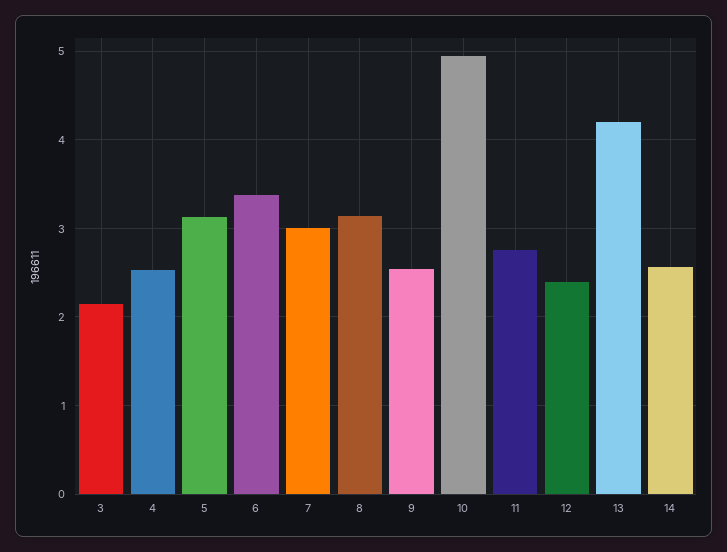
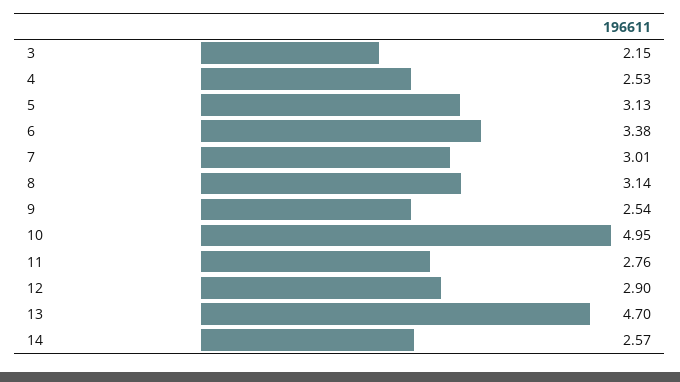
  {
    "3": 2.15,
    "4": 2.53,
    "5": 3.13,
    "6": 3.38,
    "7": 3.01,
    "8": 3.14,
    "9": 2.54,
    "10": 4.95,
    "11": 2.76,
-   "12": 2.4,
+   "12": 2.9,
-   "13": 4.2,
+   "13": 4.7,
    "14": 2.57
  }

